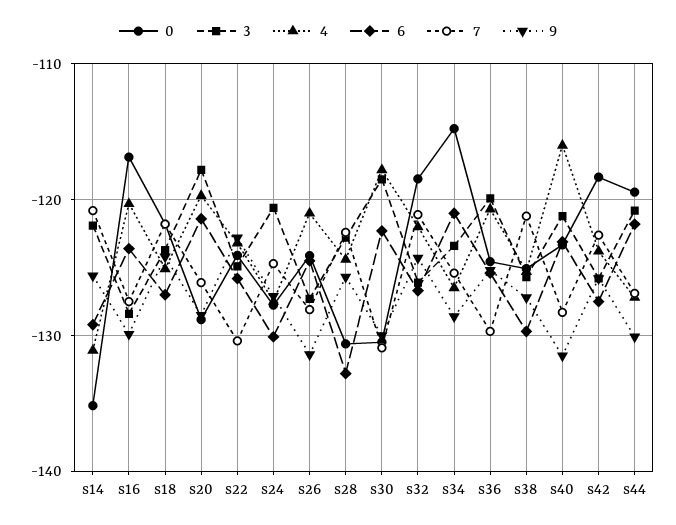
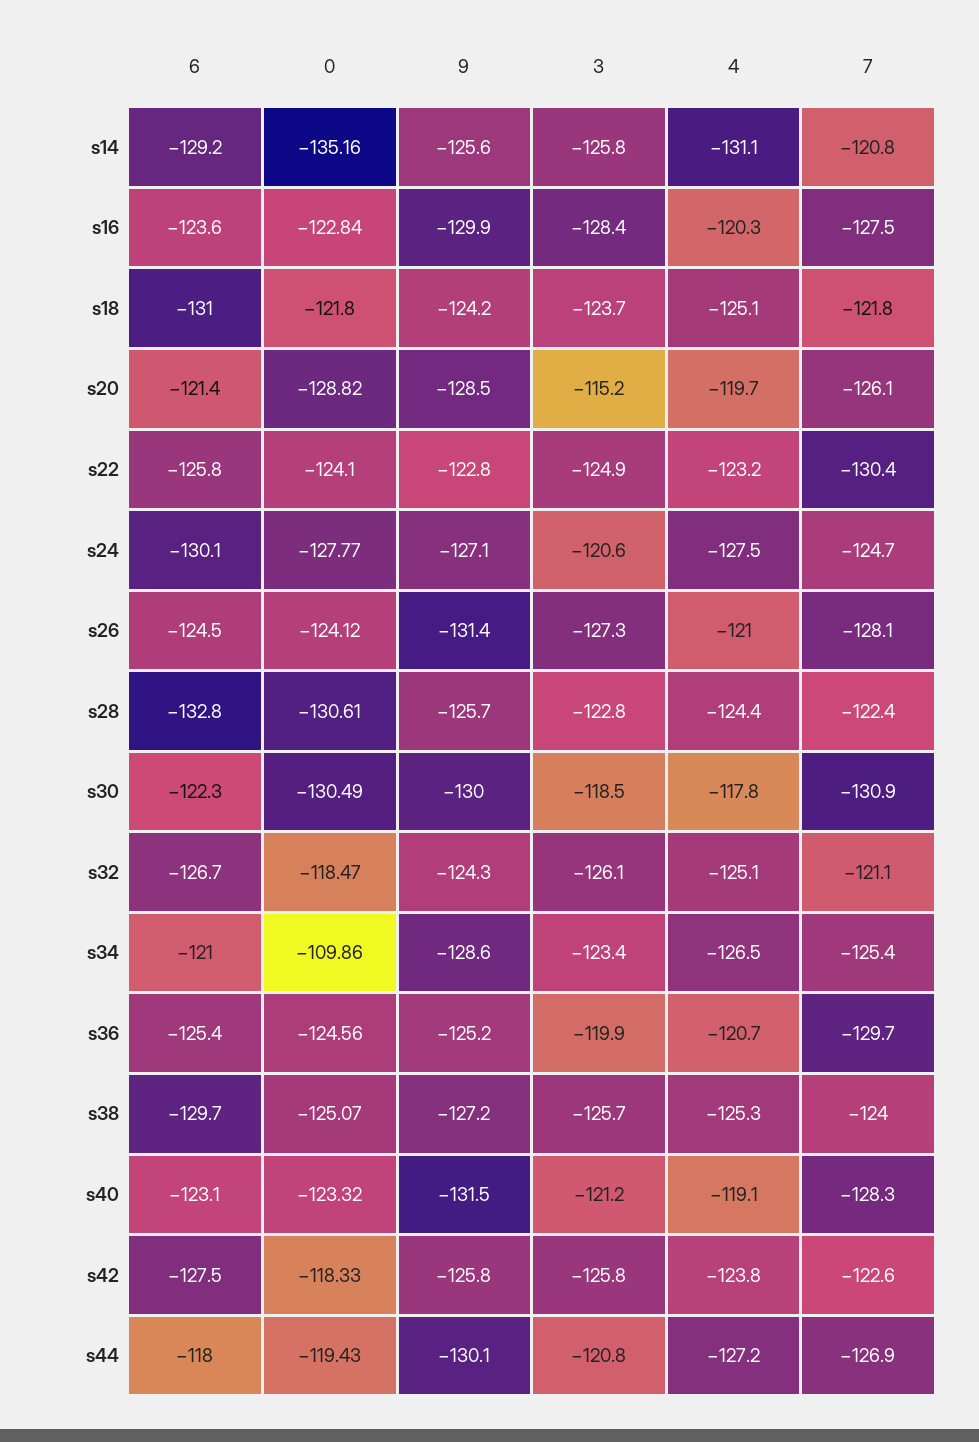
  {
    "0": {
      "s14": -135.16,
-     "s16": -117,
+     "s16": -122.84,
      "s18": -121.8,
      "s20": -128.82,
      "s22": -124.1,
      "s24": -127.77,
      "s26": -124.12,
      "s28": -130.61,
      "s30": -130.49,
      "s32": -118.47,
-     "s34": -115,
+     "s34": -109.86,
      "s36": -124.56,
      "s38": -125.07,
      "s40": -123.32,
      "s42": -118.33,
      "s44": -119.43
    },
    "3": {
-     "s14": -122,
+     "s14": -125.8,
      "s16": -128.4,
      "s18": -123.7,
-     "s20": -118,
+     "s20": -115.2,
      "s22": -124.9,
      "s24": -120.6,
      "s26": -127.3,
      "s28": -122.8,
      "s30": -118.5,
      "s32": -126.1,
      "s34": -123.4,
      "s36": -119.9,
      "s38": -125.7,
      "s40": -121.2,
      "s42": -125.8,
      "s44": -120.8
    },
    "4": {
      "s14": -131.1,
      "s16": -120.3,
      "s18": -125.1,
      "s20": -119.7,
      "s22": -123.2,
      "s24": -127.5,
      "s26": -121,
      "s28": -124.4,
      "s30": -117.8,
-     "s32": -122,
+     "s32": -125.1,
      "s34": -126.5,
      "s36": -120.7,
      "s38": -125.3,
-     "s40": -116,
+     "s40": -119.1,
      "s42": -123.8,
      "s44": -127.2
    },
    "6": {
      "s14": -129.2,
      "s16": -123.6,
-     "s18": -127,
+     "s18": -131,
      "s20": -121.4,
      "s22": -125.8,
      "s24": -130.1,
      "s26": -124.5,
      "s28": -132.8,
      "s30": -122.3,
      "s32": -126.7,
      "s34": -121,
      "s36": -125.4,
      "s38": -129.7,
      "s40": -123.1,
      "s42": -127.5,
-     "s44": -122
+     "s44": -118
    },
    "7": {
      "s14": -120.8,
      "s16": -127.5,
      "s18": -121.8,
      "s20": -126.1,
      "s22": -130.4,
      "s24": -124.7,
      "s26": -128.1,
      "s28": -122.4,
      "s30": -130.9,
      "s32": -121.1,
      "s34": -125.4,
      "s36": -129.7,
-     "s38": -121,
+     "s38": -124,
      "s40": -128.3,
      "s42": -122.6,
      "s44": -126.9
    },
    "9": {
      "s14": -125.6,
      "s16": -129.9,
      "s18": -124.2,
      "s20": -128.5,
      "s22": -122.8,
      "s24": -127.1,
      "s26": -131.4,
      "s28": -125.7,
      "s30": -130,
      "s32": -124.3,
      "s34": -128.6,
      "s36": -125.2,
      "s38": -127.2,
      "s40": -131.5,
      "s42": -125.8,
      "s44": -130.1
    }
  }

